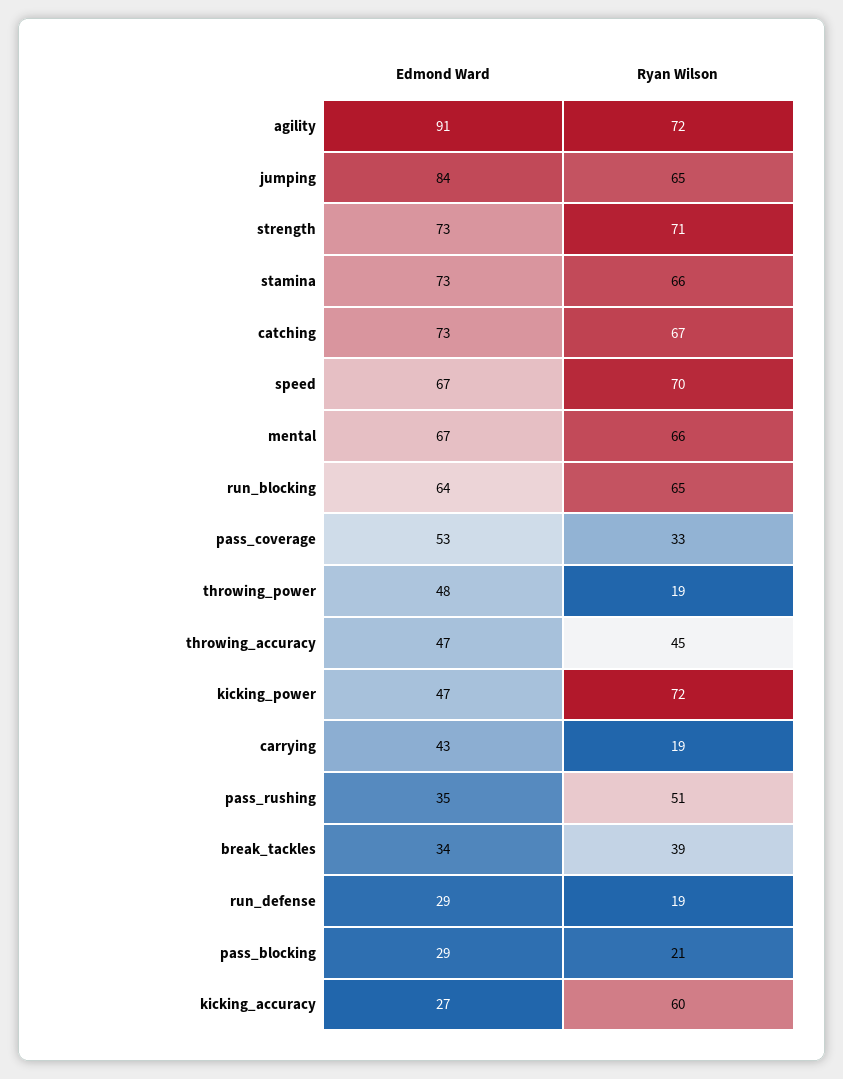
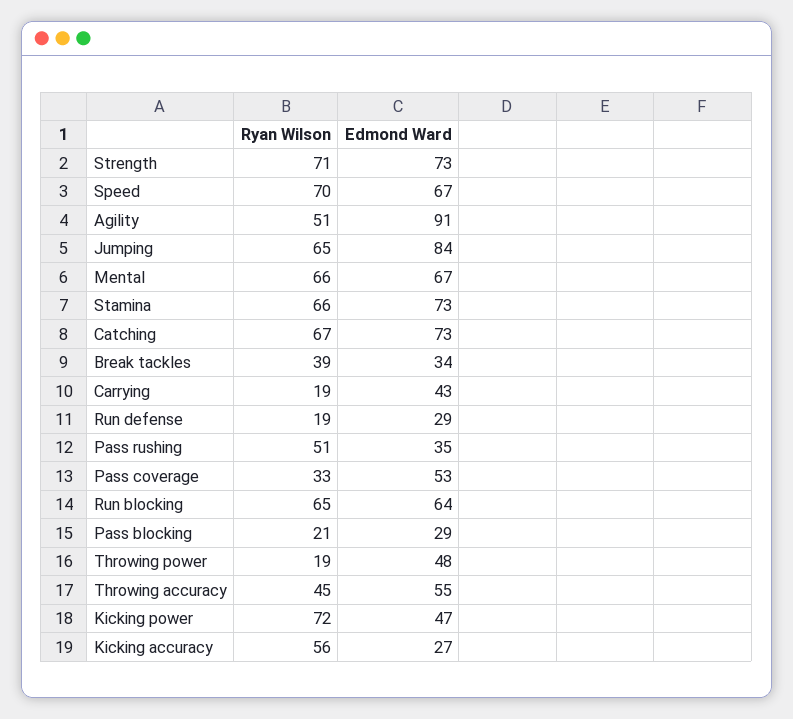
  {
    "Edmond Ward": {
      "agility": 91,
      "jumping": 84,
      "strength": 73,
      "stamina": 73,
      "catching": 73,
      "speed": 67,
      "mental": 67,
      "run_blocking": 64,
      "pass_coverage": 53,
      "throwing_power": 48,
-     "throwing_accuracy": 47,
+     "throwing_accuracy": 55,
      "kicking_power": 47,
      "carrying": 43,
      "pass_rushing": 35,
      "break_tackles": 34,
      "run_defense": 29,
      "pass_blocking": 29,
      "kicking_accuracy": 27
    },
    "Ryan Wilson": {
-     "agility": 72,
+     "agility": 51,
      "jumping": 65,
      "strength": 71,
      "stamina": 66,
      "catching": 67,
      "speed": 70,
      "mental": 66,
      "run_blocking": 65,
      "pass_coverage": 33,
      "throwing_power": 19,
      "throwing_accuracy": 45,
      "kicking_power": 72,
      "carrying": 19,
      "pass_rushing": 51,
      "break_tackles": 39,
      "run_defense": 19,
      "pass_blocking": 21,
-     "kicking_accuracy": 60
+     "kicking_accuracy": 56
    }
  }

